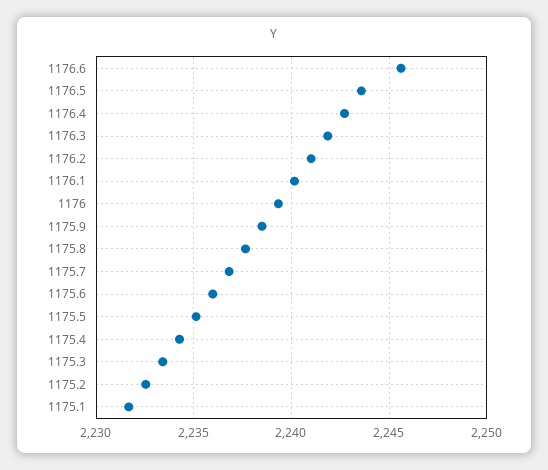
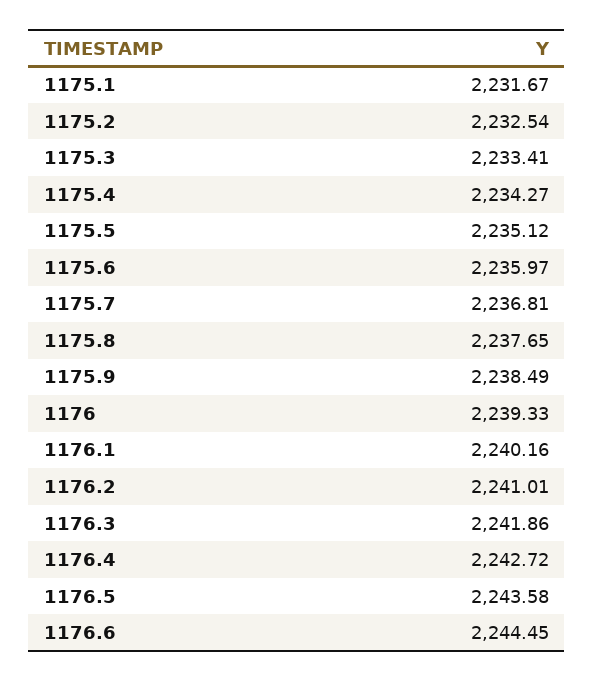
  {
-   "1176.6": 2245.5,
+   "1176.6": 2244.45,
    "1176.5": 2243.58,
    "1176.4": 2242.72,
    "1176.3": 2241.86,
    "1176.2": 2241.01,
    "1176.1": 2240.16,
    "1176": 2239.33,
    "1175.9": 2238.49,
    "1175.8": 2237.65,
    "1175.7": 2236.81,
    "1175.6": 2235.97,
    "1175.5": 2235.12,
    "1175.4": 2234.27,
    "1175.3": 2233.41,
    "1175.2": 2232.54,
    "1175.1": 2231.67
  }

